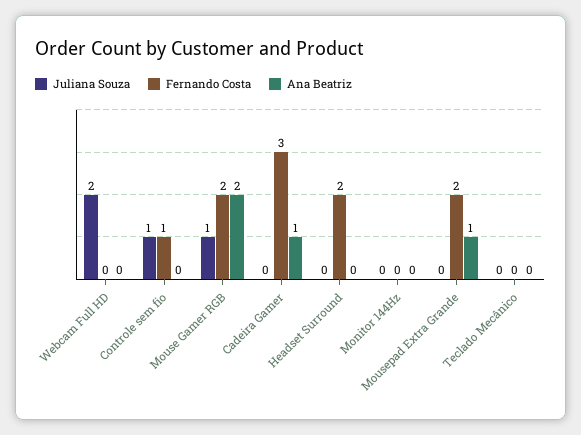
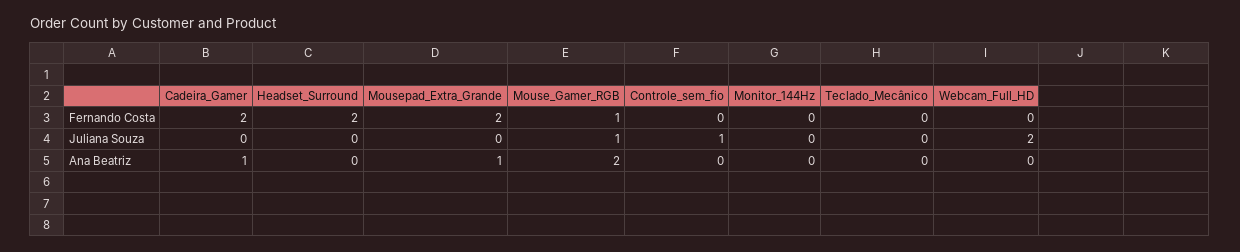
  {
    "Juliana Souza": {
      "Webcam Full HD": 2,
      "Controle sem fio": 1,
      "Mouse Gamer RGB": 1,
      "Cadeira Gamer": 0,
      "Headset Surround": 0,
      "Monitor 144Hz": 0,
      "Mousepad Extra Grande": 0,
      "Teclado Mecânico": 0
    },
    "Fernando Costa": {
      "Webcam Full HD": 0,
-     "Controle sem fio": 1,
+     "Controle sem fio": 0,
-     "Mouse Gamer RGB": 2,
+     "Mouse Gamer RGB": 1,
-     "Cadeira Gamer": 3,
+     "Cadeira Gamer": 2,
      "Headset Surround": 2,
      "Monitor 144Hz": 0,
      "Mousepad Extra Grande": 2,
      "Teclado Mecânico": 0
    },
    "Ana Beatriz": {
      "Webcam Full HD": 0,
      "Controle sem fio": 0,
      "Mouse Gamer RGB": 2,
      "Cadeira Gamer": 1,
      "Headset Surround": 0,
      "Monitor 144Hz": 0,
      "Mousepad Extra Grande": 1,
      "Teclado Mecânico": 0
    }
  }

